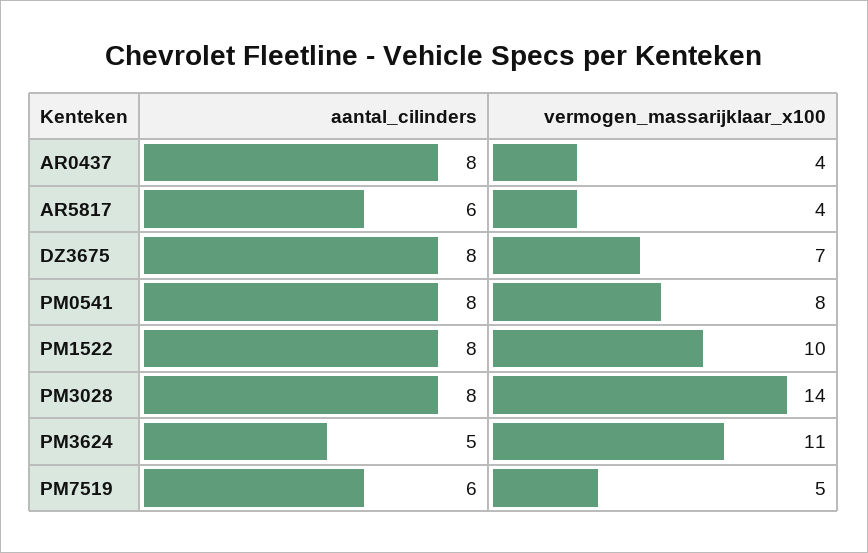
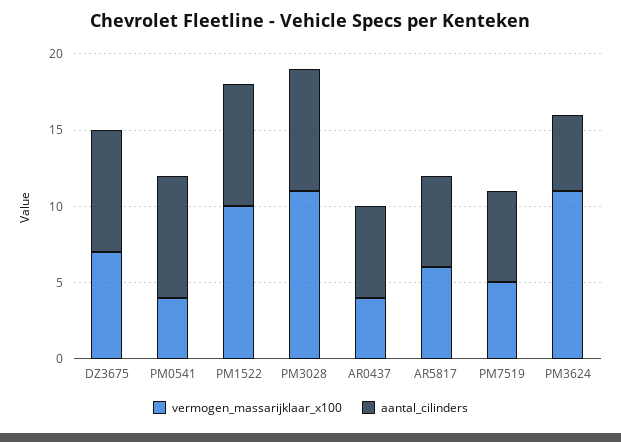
  {
    "aantal_cilinders": {
-     "AR0437": 8,
+     "AR0437": 6,
      "AR5817": 6,
      "DZ3675": 8,
      "PM0541": 8,
      "PM1522": 8,
      "PM3028": 8,
      "PM3624": 5,
      "PM7519": 6
    },
    "vermogen_massarijklaar_x100": {
      "AR0437": 4,
-     "AR5817": 4,
+     "AR5817": 6,
      "DZ3675": 7,
-     "PM0541": 8,
+     "PM0541": 4,
      "PM1522": 10,
-     "PM3028": 14,
+     "PM3028": 11,
      "PM3624": 11,
      "PM7519": 5
    }
  }

